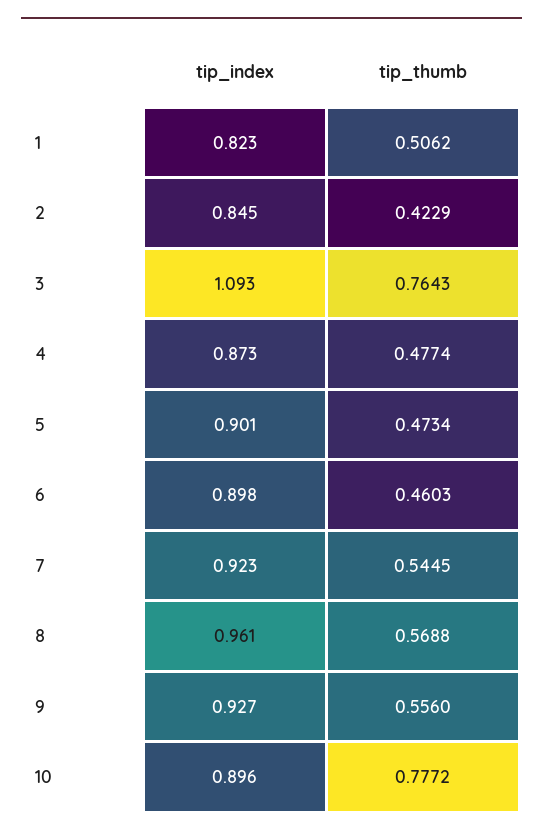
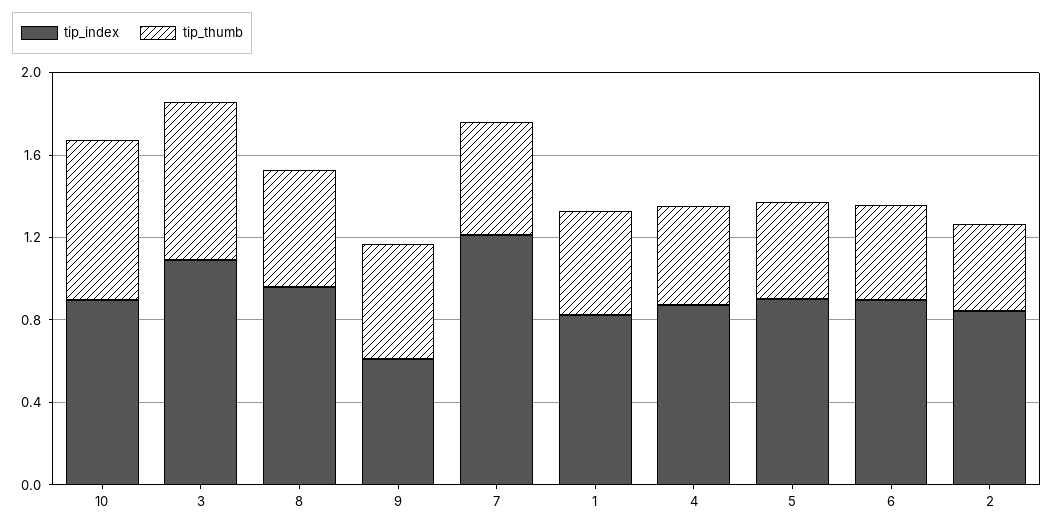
  {
    "tip_index": {
      "1": 0.823,
      "2": 0.845,
      "3": 1.093,
      "4": 0.873,
      "5": 0.901,
      "6": 0.898,
-     "7": 0.923,
+     "7": 1.2,
      "8": 0.961,
-     "9": 0.927,
+     "9": 0.6,
      "10": 0.896
    },
    "tip_thumb": {
      "1": 0.5062,
      "2": 0.4229,
      "3": 0.7643,
      "4": 0.4774,
      "5": 0.4734,
      "6": 0.4603,
      "7": 0.5445,
      "8": 0.5688,
      "9": 0.556,
      "10": 0.7772
    }
  }

